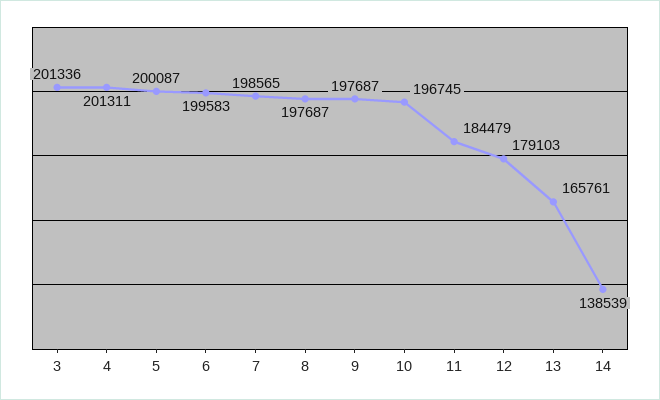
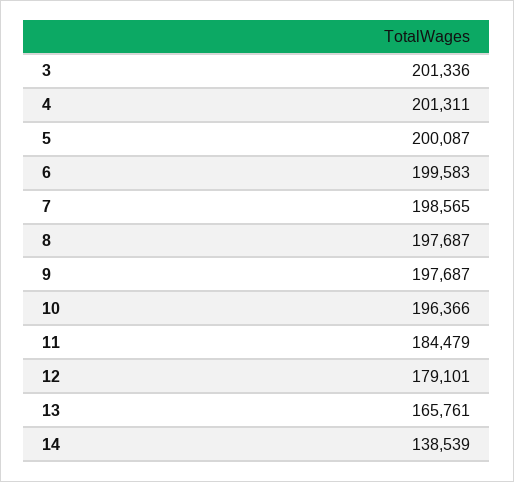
  {
    "3": 201336,
    "4": 201311,
    "5": 200087,
    "6": 199583,
    "7": 198565,
    "8": 197687,
    "9": 197687,
-   "10": 196745,
+   "10": 196366,
    "11": 184479,
-   "12": 179103,
+   "12": 179101,
    "13": 165761,
    "14": 138539
  }

